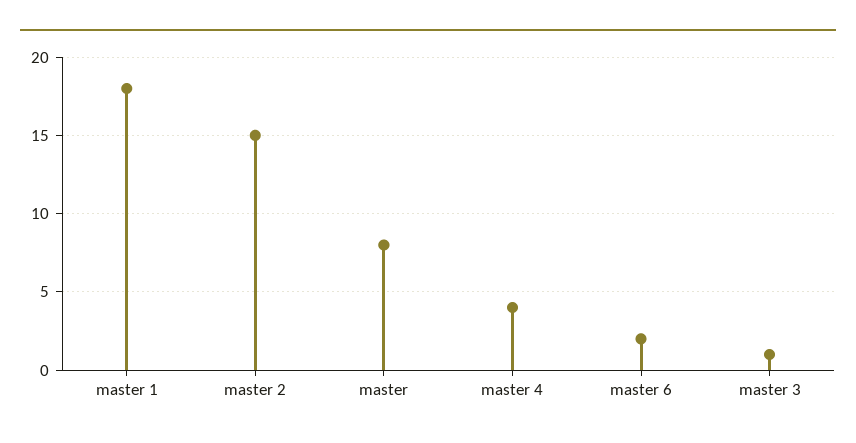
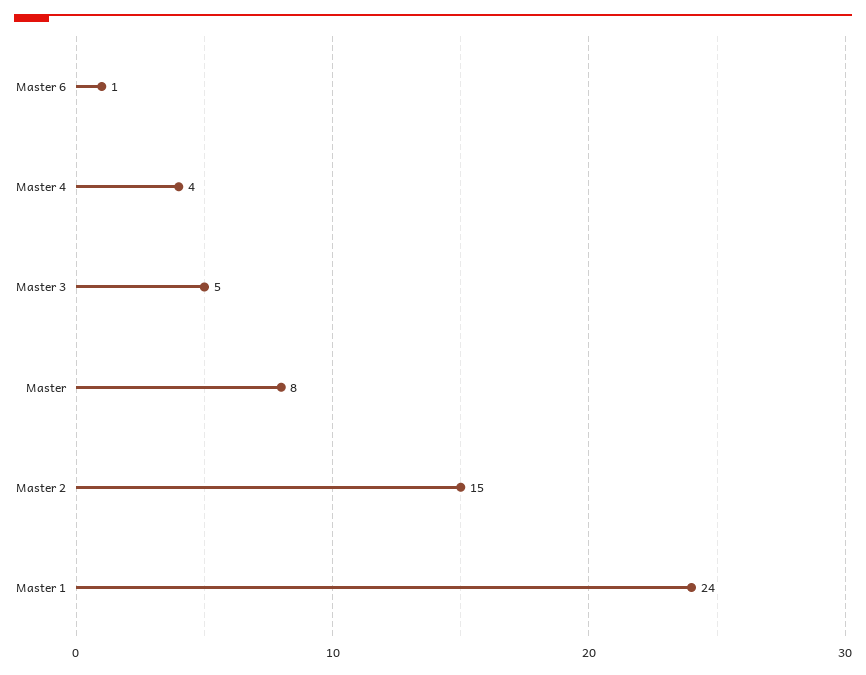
  {
-   "master 1": 18,
+   "master 1": 24,
    "master 2": 15,
    "master": 8,
    "master 4": 4,
-   "master 6": 2,
+   "master 6": 1,
-   "master 3": 1
+   "master 3": 5
  }

